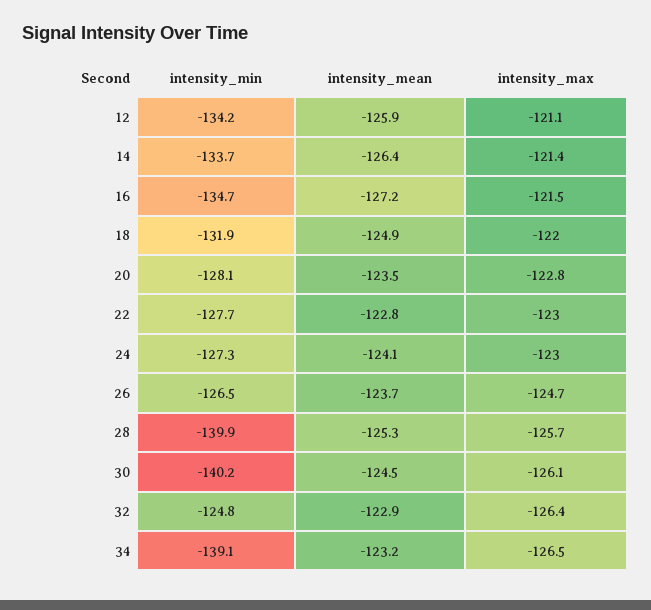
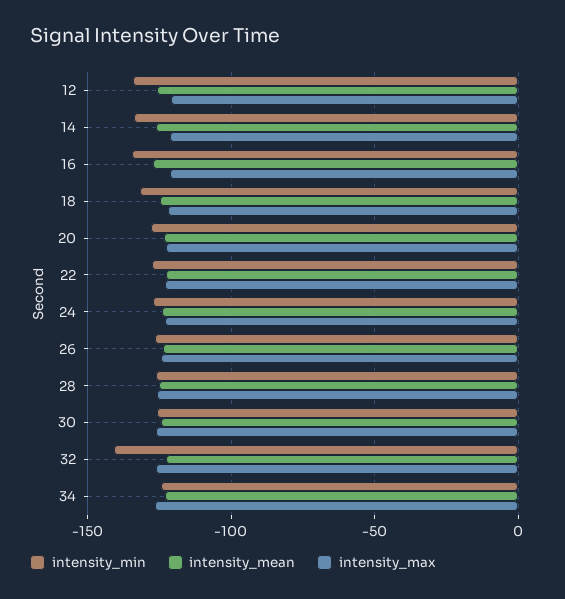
  {
    "intensity_min": {
      "12": -134.2,
      "14": -133.7,
      "16": -134.7,
      "18": -131.9,
      "20": -128.1,
      "22": -127.7,
      "24": -127.3,
      "26": -126.5,
-     "28": -139.9,
+     "28": -125,
-     "30": -140.2,
+     "30": -125,
-     "32": -124.8,
+     "32": -140,
-     "34": -139.1
+     "34": -125
    },
    "intensity_mean": {
      "12": -125.9,
      "14": -126.4,
      "16": -127.2,
      "18": -124.9,
      "20": -123.5,
      "22": -122.8,
      "24": -124.1,
      "26": -123.7,
      "28": -125.3,
      "30": -124.5,
      "32": -122.9,
      "34": -123.2
    },
    "intensity_max": {
      "12": -121.1,
      "14": -121.4,
      "16": -121.5,
      "18": -122,
      "20": -122.8,
      "22": -123,
      "24": -123,
      "26": -124.7,
      "28": -125.7,
      "30": -126.1,
      "32": -126.4,
      "34": -126.5
    }
  }

